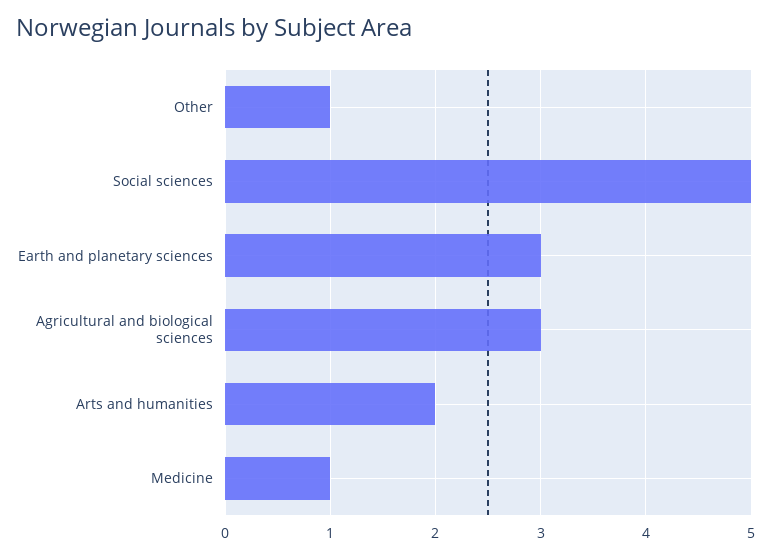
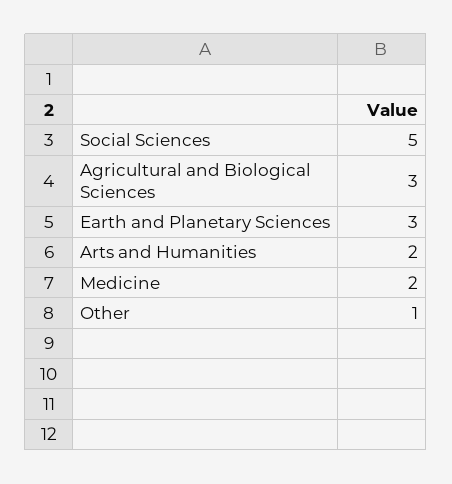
  {
    "Other": 1,
    "Social sciences": 5,
    "Earth and planetary sciences": 3,
    "Agricultural and biological sciences": 3,
    "Arts and humanities": 2,
-   "Medicine": 1
+   "Medicine": 2
  }

